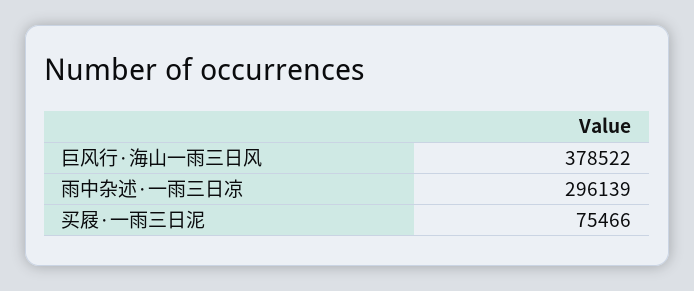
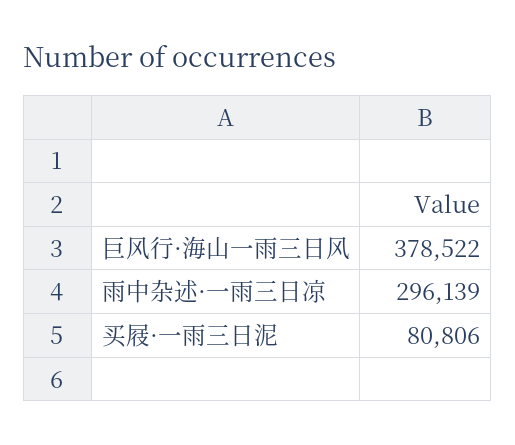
  {
    "巨风行·海山一雨三日风": 378522,
    "雨中杂述·一雨三日凉": 296139,
-   "买屐·一雨三日泥": 75466
+   "买屐·一雨三日泥": 80806
  }

